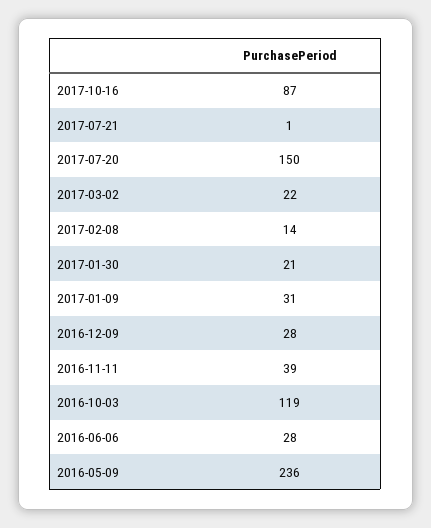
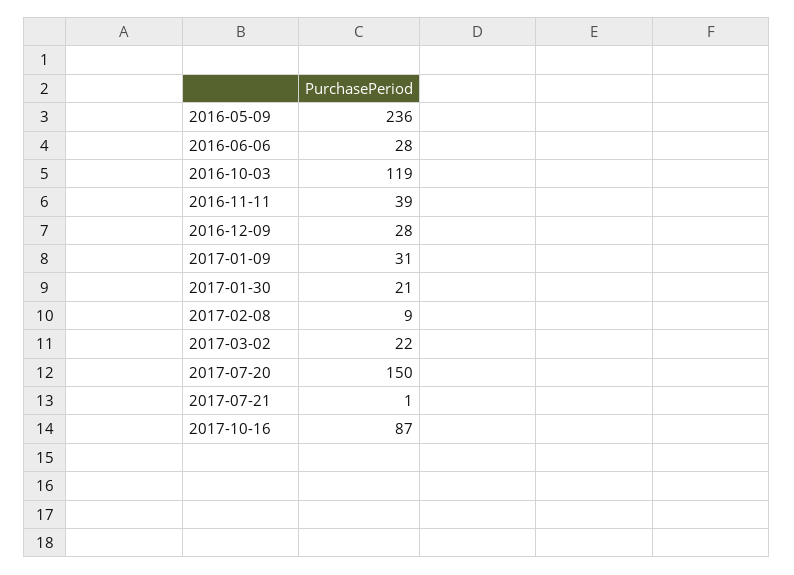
  {
    "2017-10-16": 87,
    "2017-07-21": 1,
    "2017-07-20": 150,
    "2017-03-02": 22,
-   "2017-02-08": 14,
+   "2017-02-08": 9,
    "2017-01-30": 21,
    "2017-01-09": 31,
    "2016-12-09": 28,
    "2016-11-11": 39,
    "2016-10-03": 119,
    "2016-06-06": 28,
    "2016-05-09": 236
  }

